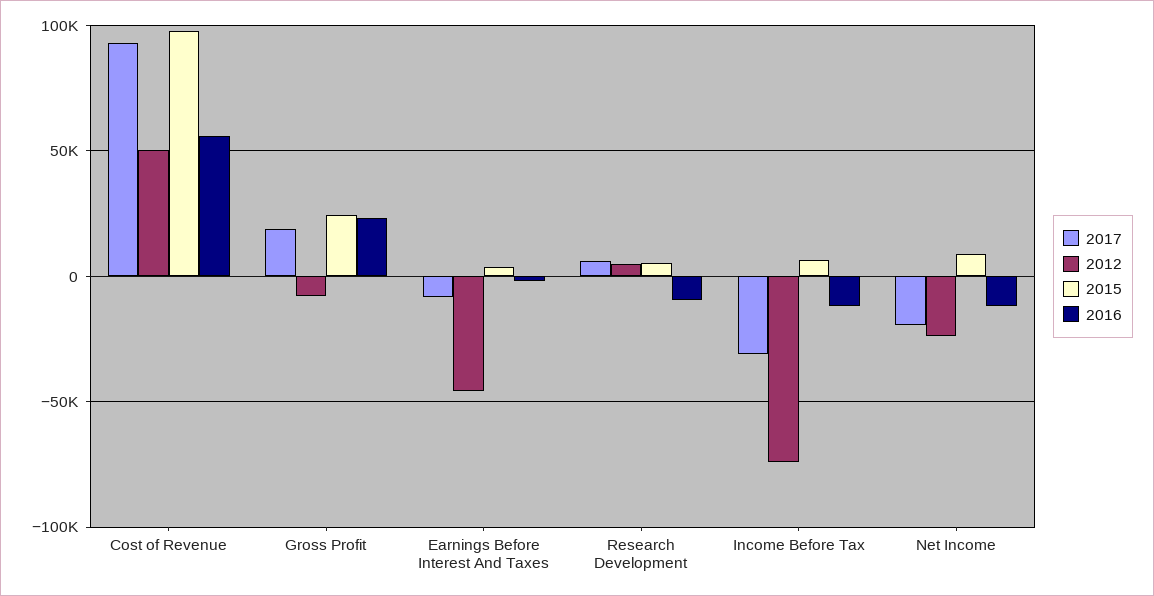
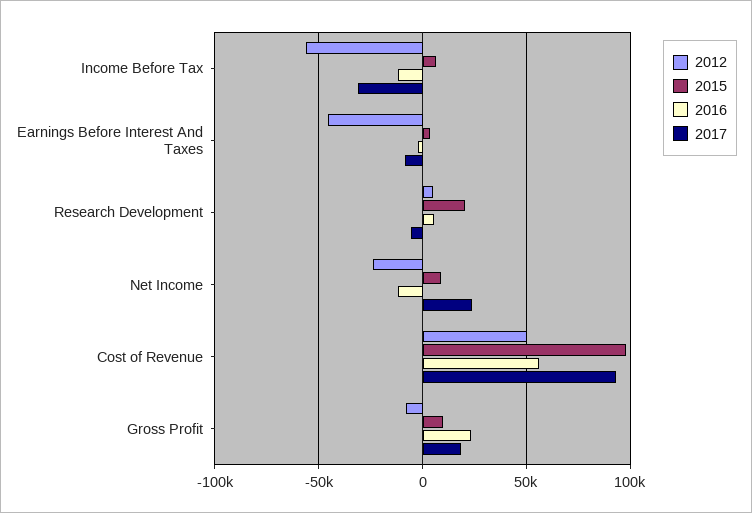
  {
    "2017": {
      "Cost of Revenue": 95000,
      "Gross Profit": 20000,
      "Earnings Before Interest And Taxes": -10000,
-     "Research Development": 5000,
+     "Research Development": -5000,
      "Income Before Tax": -30000,
-     "Net Income": -20000
+     "Net Income": 25000
    },
    "2012": {
      "Cost of Revenue": 50000,
      "Gross Profit": -10000,
      "Earnings Before Interest And Taxes": -45000,
      "Research Development": 5000,
-     "Income Before Tax": -75000,
+     "Income Before Tax": -55000,
      "Net Income": -25000
    },
    "2015": {
      "Cost of Revenue": 100000,
-     "Gross Profit": 25000,
+     "Gross Profit": 10000,
      "Earnings Before Interest And Taxes": 5000,
-     "Research Development": 5000,
+     "Research Development": 20000,
      "Income Before Tax": 5000,
      "Net Income": 10000
    },
    "2016": {
      "Cost of Revenue": 55000,
      "Gross Profit": 25000,
      "Earnings Before Interest And Taxes": 0,
-     "Research Development": -10000,
+     "Research Development": 5000,
      "Income Before Tax": -10000,
      "Net Income": -10000
    }
  }

